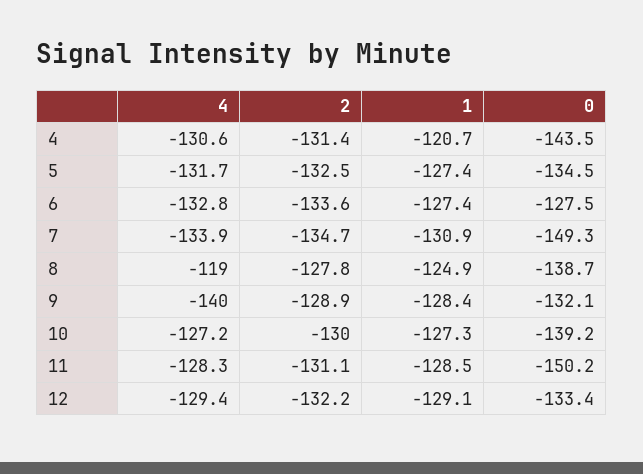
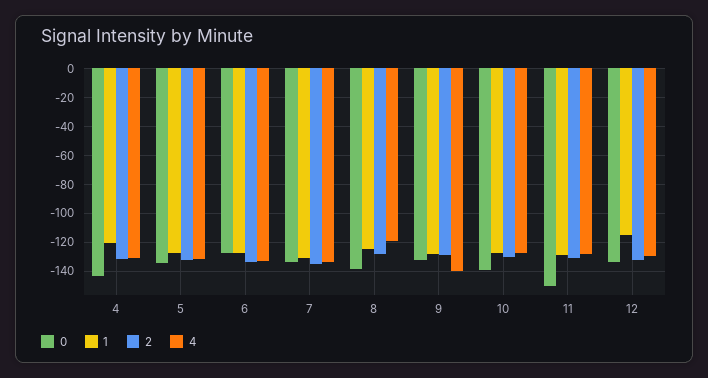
  {
    "4": {
      "4": -130.6,
      "5": -131.7,
      "6": -132.8,
      "7": -133.9,
      "8": -119,
      "9": -140,
      "10": -127.2,
      "11": -128.3,
      "12": -129.4
    },
    "2": {
      "4": -131.4,
      "5": -132.5,
      "6": -133.6,
      "7": -134.7,
      "8": -127.8,
      "9": -128.9,
      "10": -130,
      "11": -131.1,
      "12": -132.2
    },
    "1": {
      "4": -120.7,
      "5": -127.4,
      "6": -127.4,
      "7": -130.9,
      "8": -124.9,
      "9": -128.4,
      "10": -127.3,
      "11": -128.5,
-     "12": -129.1
+     "12": -115
    },
    "0": {
      "4": -143.5,
      "5": -134.5,
      "6": -127.5,
-     "7": -149.3,
+     "7": -135,
      "8": -138.7,
      "9": -132.1,
      "10": -139.2,
      "11": -150.2,
      "12": -133.4
    }
  }

